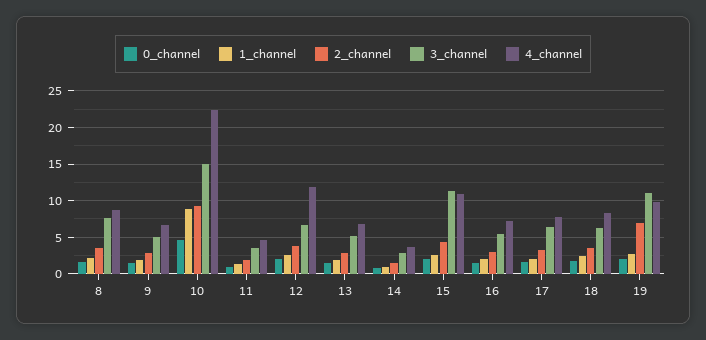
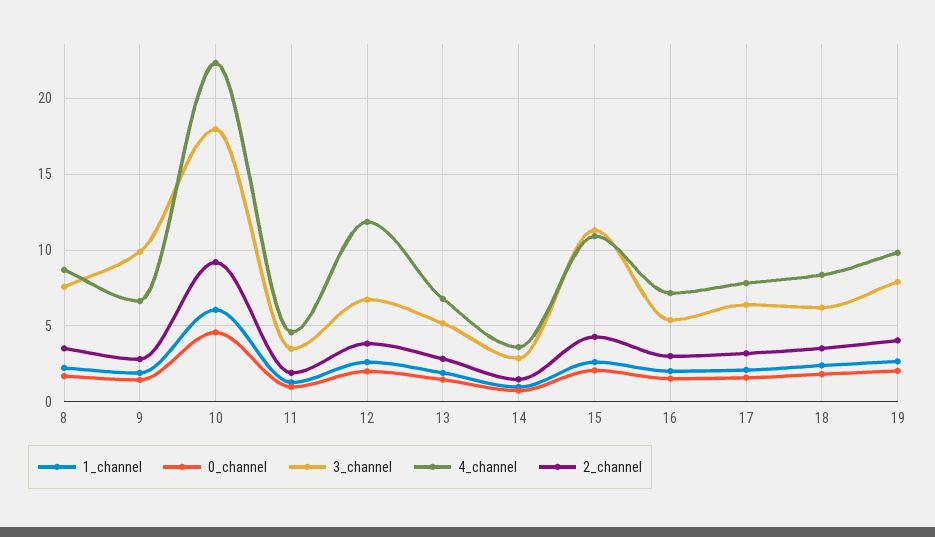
  {
    "0_channel": {
      "8": 1.5,
      "9": 1.5,
      "10": 4.5,
      "11": 1,
      "12": 2,
      "13": 1.5,
      "14": 0.5,
      "15": 2,
      "16": 1.5,
      "17": 1.5,
      "18": 2,
      "19": 2
    },
    "1_channel": {
      "8": 2,
      "9": 2,
-     "10": 9,
+     "10": 6,
      "11": 1.5,
      "12": 2.5,
      "13": 2,
      "14": 1,
      "15": 2.5,
      "16": 2,
      "17": 2,
      "18": 2.5,
      "19": 2.5
    },
    "2_channel": {
      "8": 3.5,
      "9": 3,
      "10": 9,
      "11": 2,
      "12": 4,
      "13": 3,
      "14": 1.5,
      "15": 4.5,
      "16": 3,
      "17": 3,
      "18": 3.5,
-     "19": 7
+     "19": 4
    },
    "3_channel": {
      "8": 7.5,
-     "9": 5,
+     "9": 10,
-     "10": 15,
+     "10": 18,
      "11": 3.5,
      "12": 6.5,
      "13": 5,
      "14": 3,
      "15": 11.5,
      "16": 5.5,
      "17": 6.5,
      "18": 6,
-     "19": 11
+     "19": 8
    },
    "4_channel": {
      "8": 8.5,
      "9": 6.5,
      "10": 22.5,
      "11": 4.5,
      "12": 12,
      "13": 7,
      "14": 3.5,
      "15": 11,
      "16": 7,
      "17": 8,
      "18": 8.5,
      "19": 10
    }
  }

